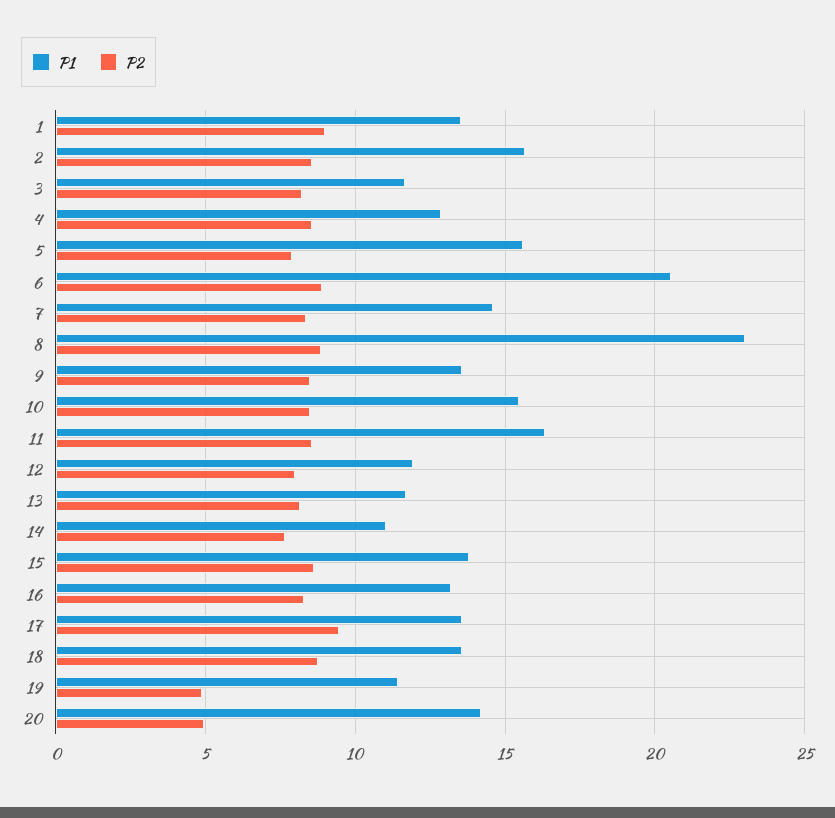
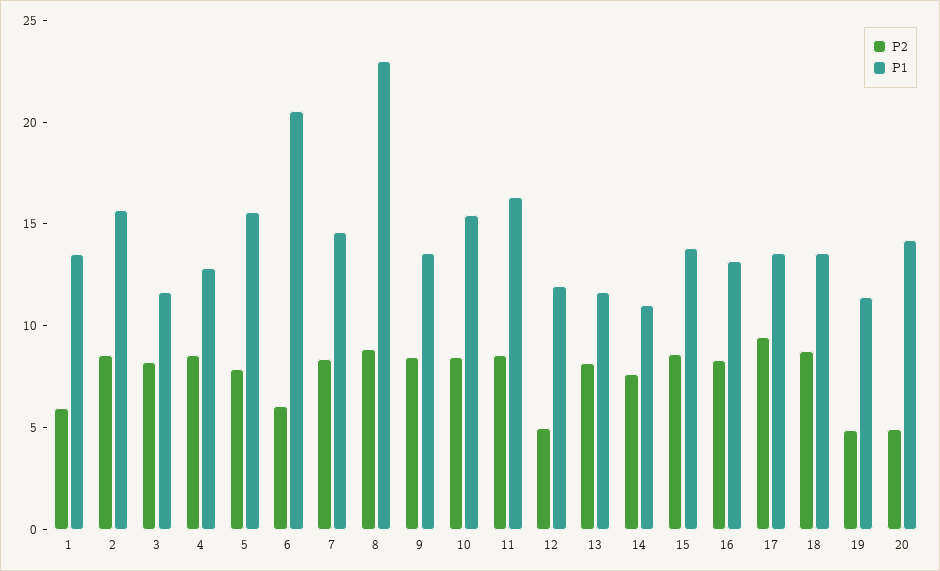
  {
    "P1": {
      "1": 13.5,
      "2": 15.5,
      "3": 11.5,
      "4": 13,
      "5": 15.5,
      "6": 20.5,
      "7": 14.5,
      "8": 23,
      "9": 13.5,
      "10": 15.5,
      "11": 16.5,
      "12": 12,
      "13": 11.5,
      "14": 11,
      "15": 14,
      "16": 13,
      "17": 13.5,
      "18": 13.5,
      "19": 11.5,
      "20": 14
    },
    "P2": {
-     "1": 9,
+     "1": 6,
      "2": 8.5,
      "3": 8,
      "4": 8.5,
      "5": 8,
-     "6": 9,
+     "6": 6,
      "7": 8.5,
      "8": 9,
      "9": 8.5,
      "10": 8.5,
      "11": 8.5,
-     "12": 8,
+     "12": 5,
      "13": 8,
      "14": 7.5,
      "15": 8.5,
      "16": 8.5,
      "17": 9.5,
      "18": 9,
      "19": 5,
      "20": 5
    }
  }

